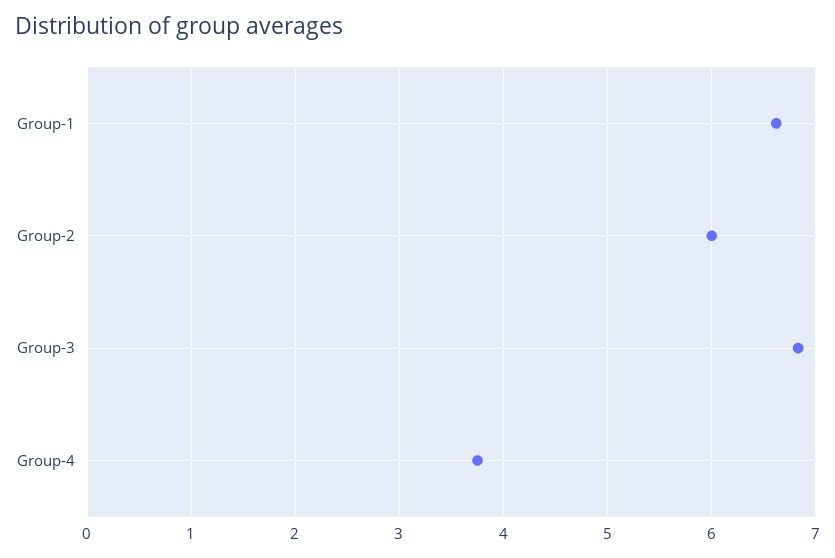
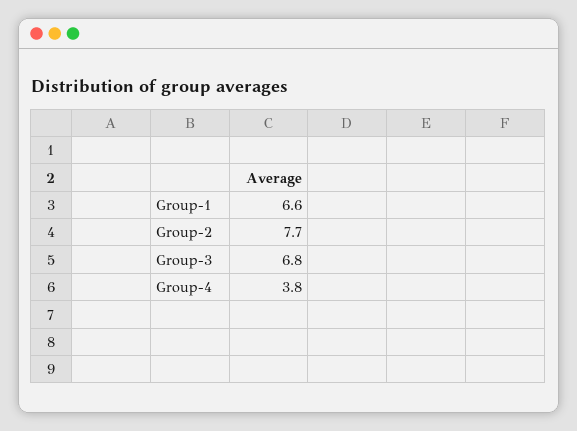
  {
    "Group-1": 6.6,
-   "Group-2": 6,
+   "Group-2": 7.7,
    "Group-3": 6.8,
    "Group-4": 3.8
  }

